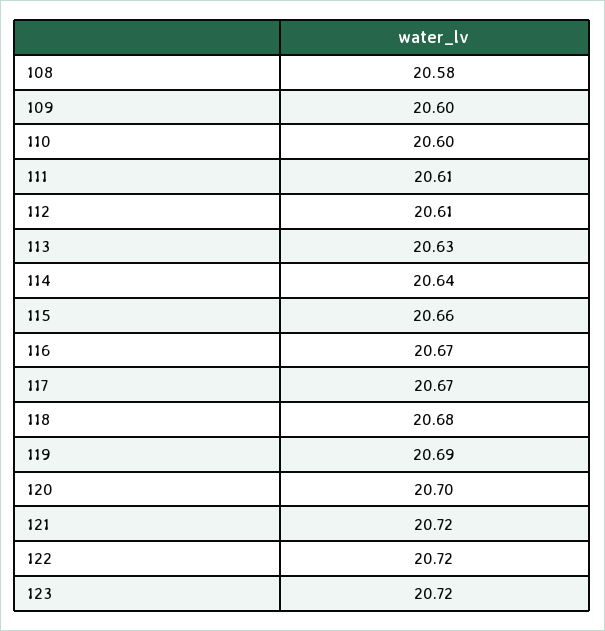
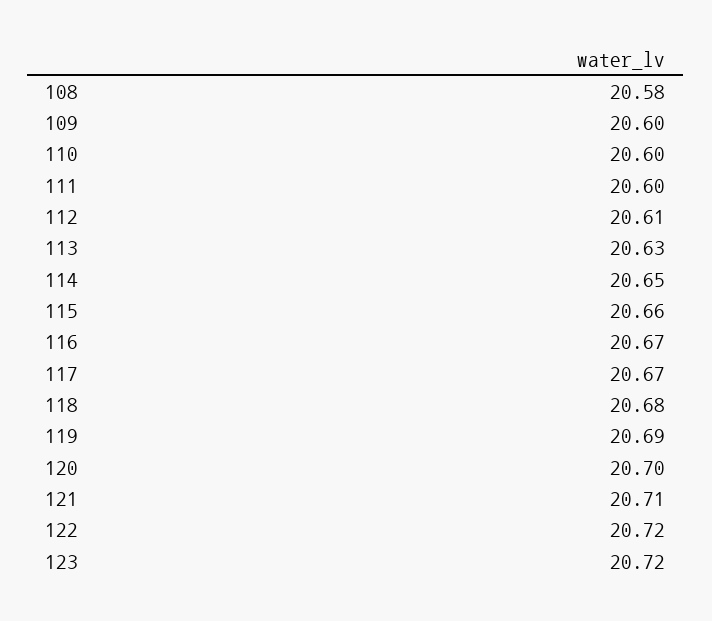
  {
    "108": 20.58,
    "109": 20.6,
    "110": 20.6,
-   "111": 20.61,
+   "111": 20.6,
    "112": 20.61,
    "113": 20.63,
-   "114": 20.64,
+   "114": 20.65,
    "115": 20.66,
    "116": 20.67,
    "117": 20.67,
    "118": 20.68,
    "119": 20.69,
    "120": 20.7,
-   "121": 20.72,
+   "121": 20.71,
    "122": 20.72,
    "123": 20.72
  }

